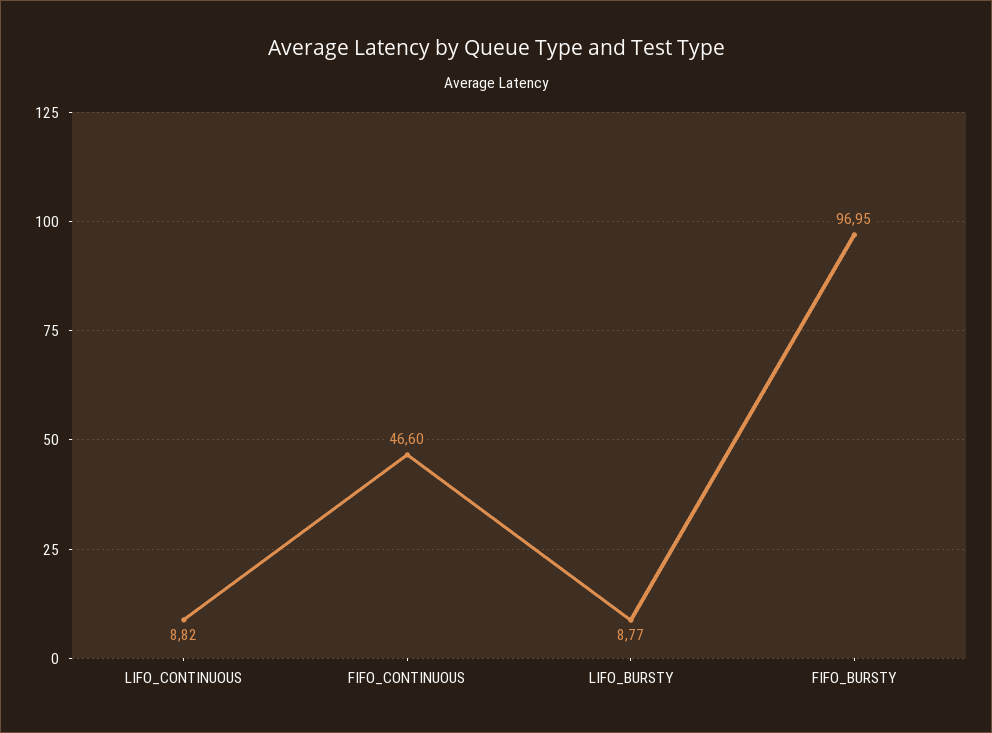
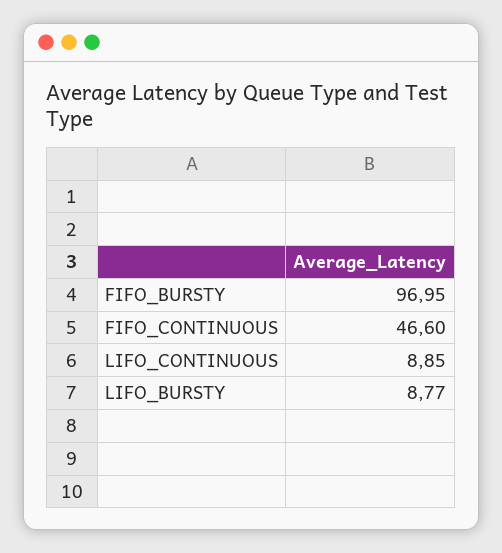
  {
-   "LIFO_CONTINUOUS": 8.82,
+   "LIFO_CONTINUOUS": 8.85,
    "FIFO_CONTINUOUS": 46.6,
    "LIFO_BURSTY": 8.77,
    "FIFO_BURSTY": 96.95
  }

